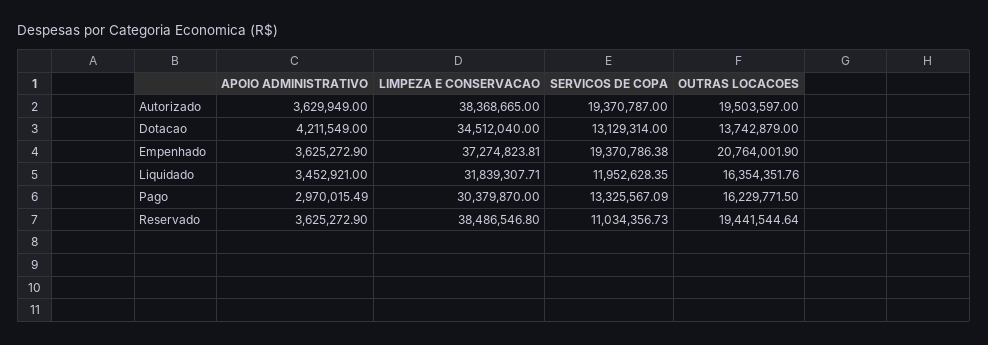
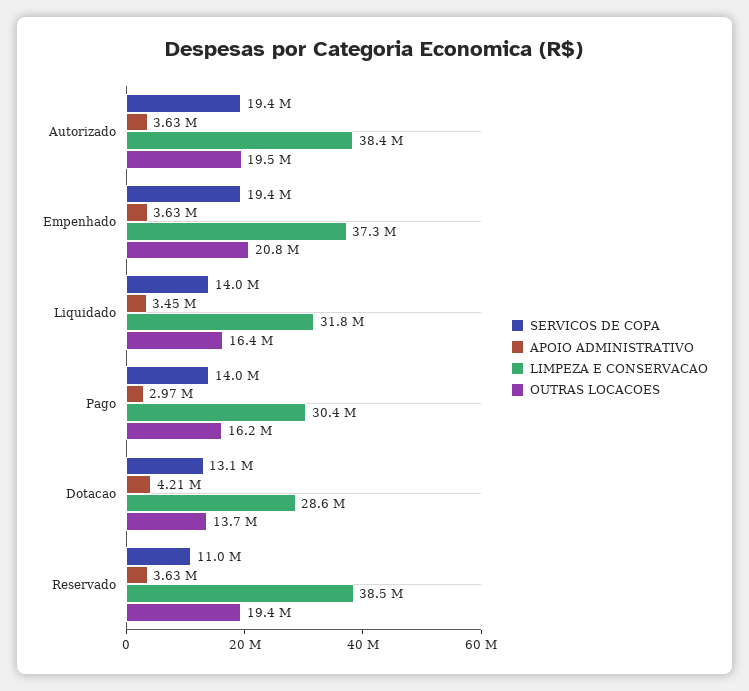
  {
    "APOIO ADMINISTRATIVO": {
      "Autorizado": 3629949,
      "Dotacao": 4211549,
      "Empenhado": 3625272.9,
      "Liquidado": 3452921,
      "Pago": 2970015.49,
      "Reservado": 3625272.9
    },
    "LIMPEZA E CONSERVACAO": {
      "Autorizado": 38368665,
-     "Dotacao": 34512040,
+     "Dotacao": 28600000,
      "Empenhado": 37274823.81,
      "Liquidado": 31839307.71,
      "Pago": 30379870,
      "Reservado": 38486546.8
    },
    "SERVICOS DE COPA": {
      "Autorizado": 19370787,
      "Dotacao": 13129314,
      "Empenhado": 19370786.38,
-     "Liquidado": 11952628.35,
+     "Liquidado": 14000000,
-     "Pago": 13325567.09,
+     "Pago": 14000000,
      "Reservado": 11034356.73
    },
    "OUTRAS LOCACOES": {
      "Autorizado": 19503597,
      "Dotacao": 13742879,
      "Empenhado": 20764001.9,
      "Liquidado": 16354351.76,
      "Pago": 16229771.5,
      "Reservado": 19441544.64
    }
  }

